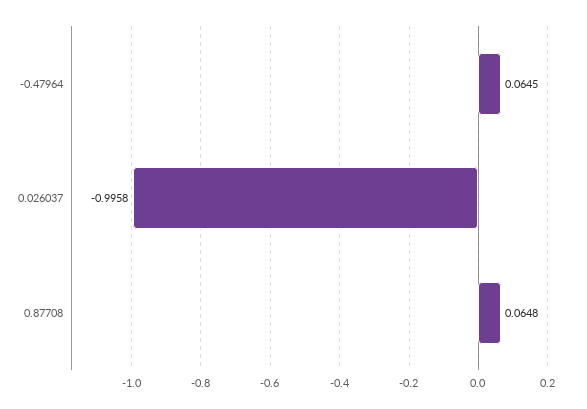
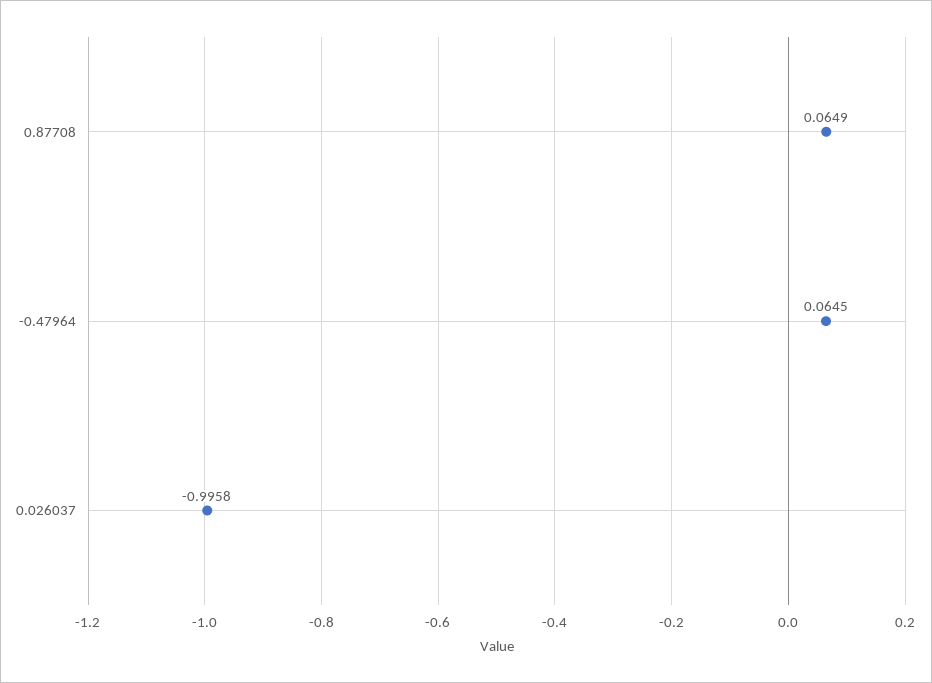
  {
    "-0.47964": 0.0645,
    "0.026037": -0.9958,
-   "0.87708": 0.0648
+   "0.87708": 0.0649
  }

